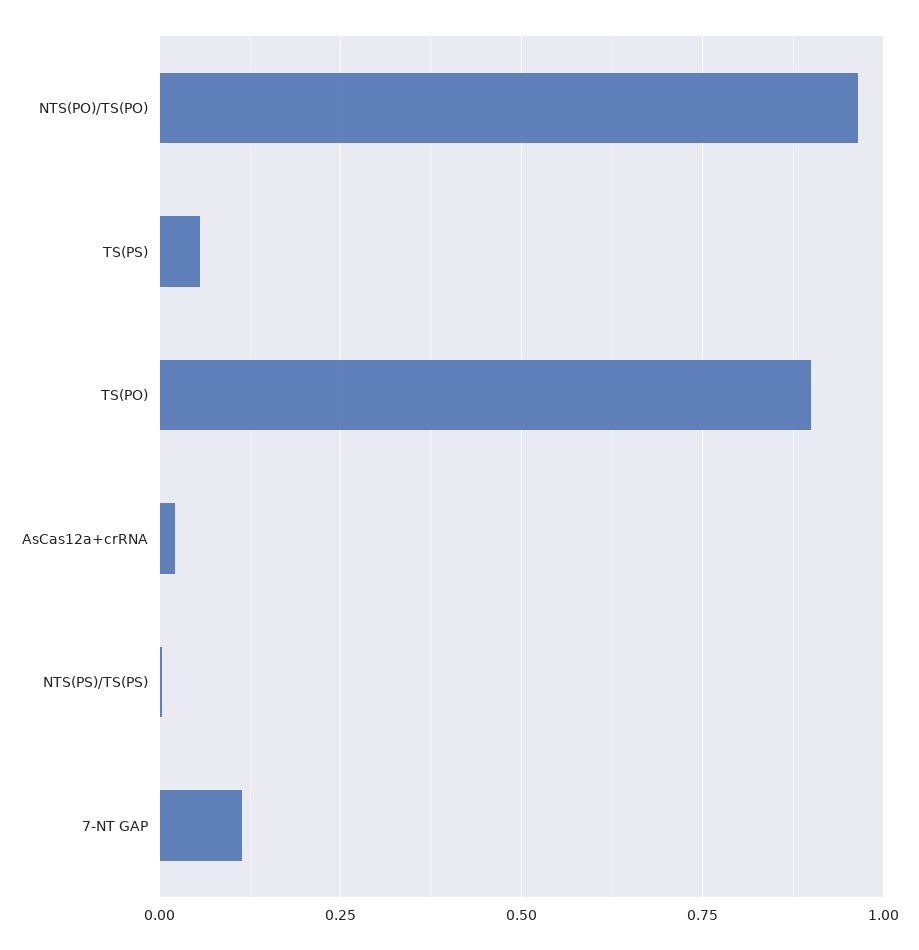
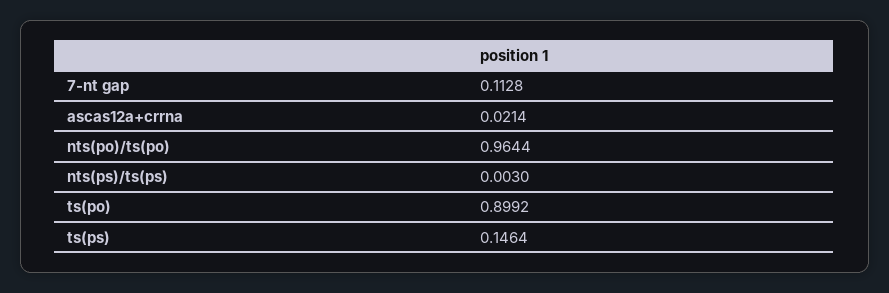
  {
    "NTS(PO)/TS(PO)": 0.9644,
-   "TS(PS)": 0.05,
+   "TS(PS)": 0.1464,
    "TS(PO)": 0.8992,
    "AsCas12a+crRNA": 0.0214,
    "NTS(PS)/TS(PS)": 0.003,
    "7-NT GAP": 0.1128
  }

